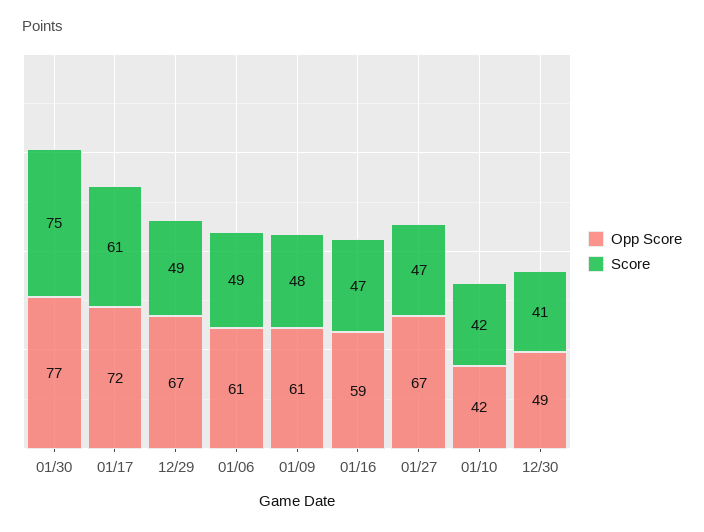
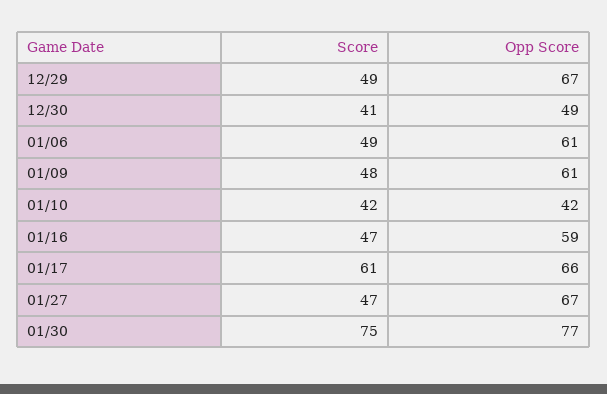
  {
    "Opp Score": {
      "01/30": 77,
-     "01/17": 72,
+     "01/17": 66,
      "12/29": 67,
      "01/06": 61,
      "01/09": 61,
      "01/16": 59,
      "01/27": 67,
      "01/10": 42,
      "12/30": 49
    },
    "Score": {
      "01/30": 75,
      "01/17": 61,
      "12/29": 49,
      "01/06": 49,
      "01/09": 48,
      "01/16": 47,
      "01/27": 47,
      "01/10": 42,
      "12/30": 41
    }
  }

